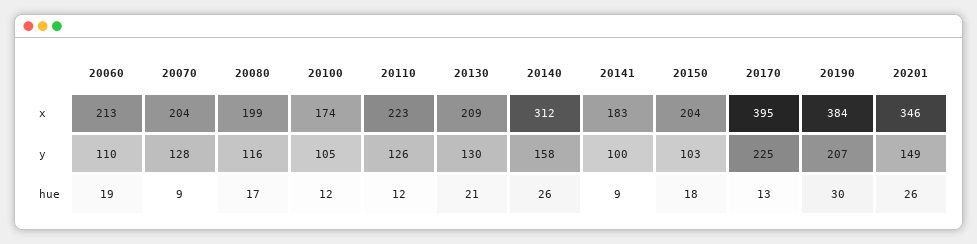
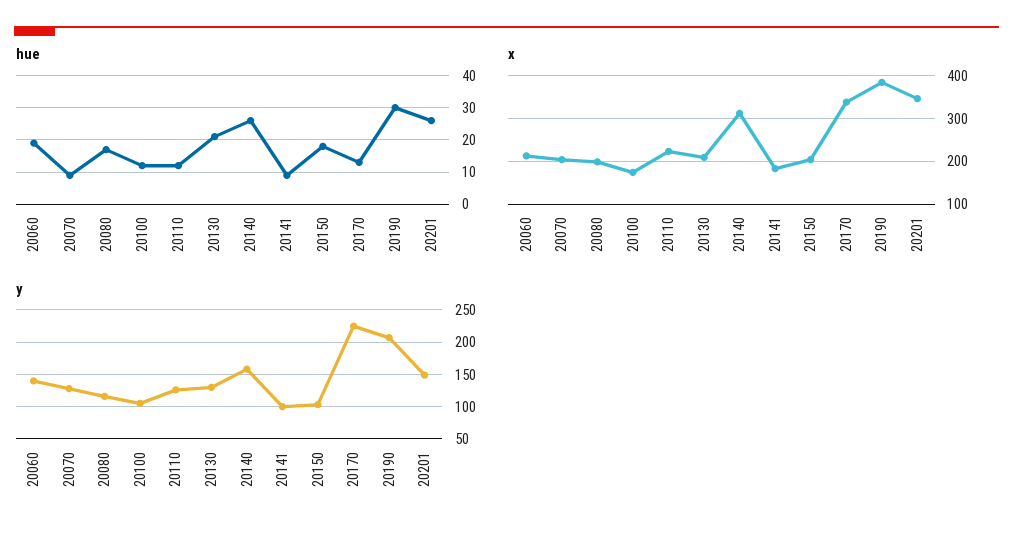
  {
    "x": {
      "20060": 213,
      "20070": 204,
      "20080": 199,
      "20100": 174,
      "20110": 223,
      "20130": 209,
      "20140": 312,
      "20141": 183,
      "20150": 204,
-     "20170": 395,
+     "20170": 340,
      "20190": 384,
      "20201": 346
    },
    "y": {
-     "20060": 110,
+     "20060": 140,
      "20070": 128,
      "20080": 116,
      "20100": 105,
      "20110": 126,
      "20130": 130,
      "20140": 158,
      "20141": 100,
      "20150": 103,
      "20170": 225,
      "20190": 207,
      "20201": 149
    },
    "hue": {
      "20060": 19,
      "20070": 9,
      "20080": 17,
      "20100": 12,
      "20110": 12,
      "20130": 21,
      "20140": 26,
      "20141": 9,
      "20150": 18,
      "20170": 13,
      "20190": 30,
      "20201": 26
    }
  }

